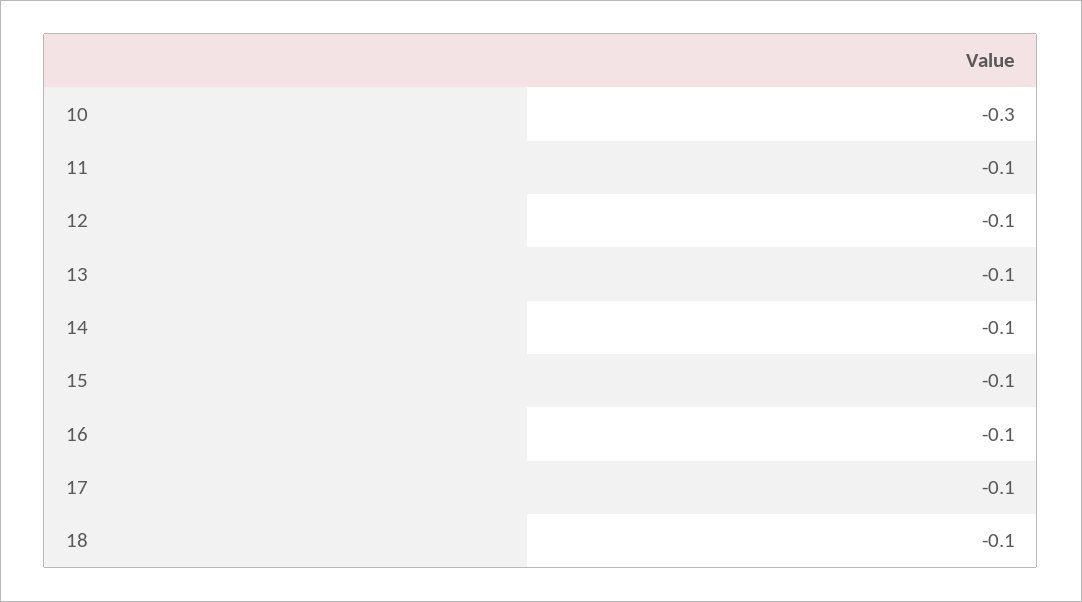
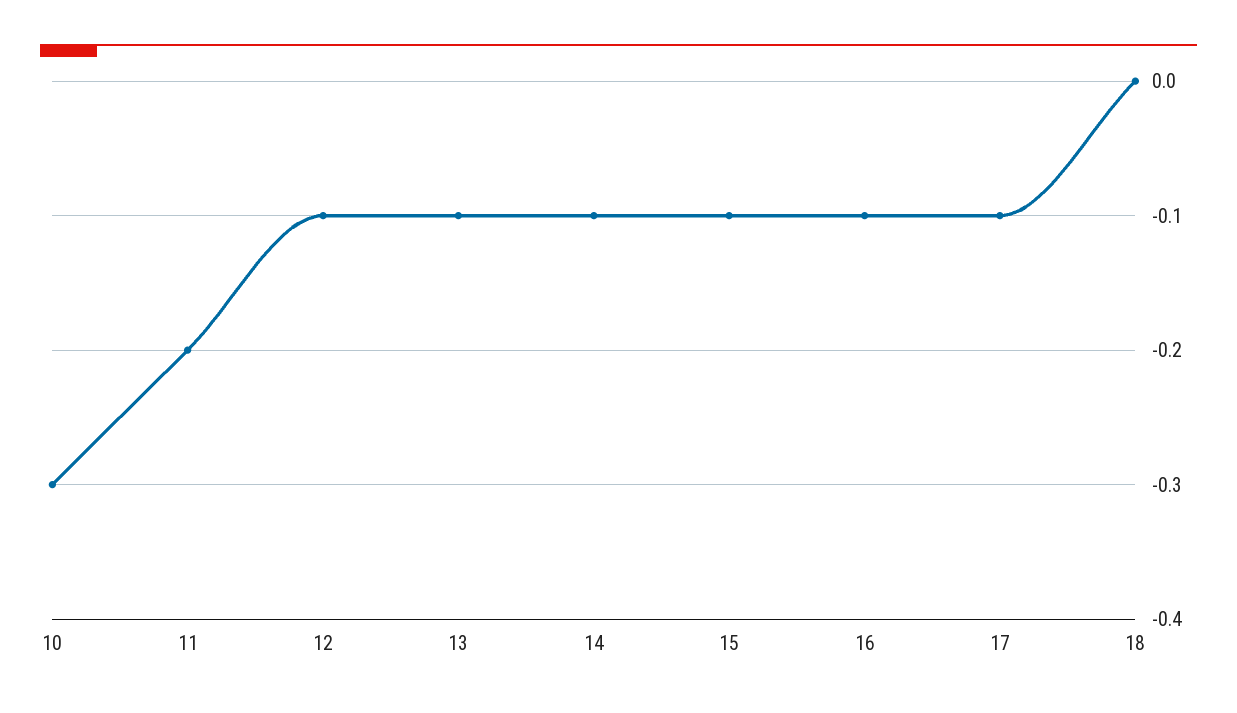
  {
    "10": -0.3,
-   "11": -0.1,
+   "11": -0.2,
    "12": -0.1,
    "13": -0.1,
    "14": -0.1,
    "15": -0.1,
    "16": -0.1,
    "17": -0.1,
-   "18": -0.1
+   "18": 0
  }

